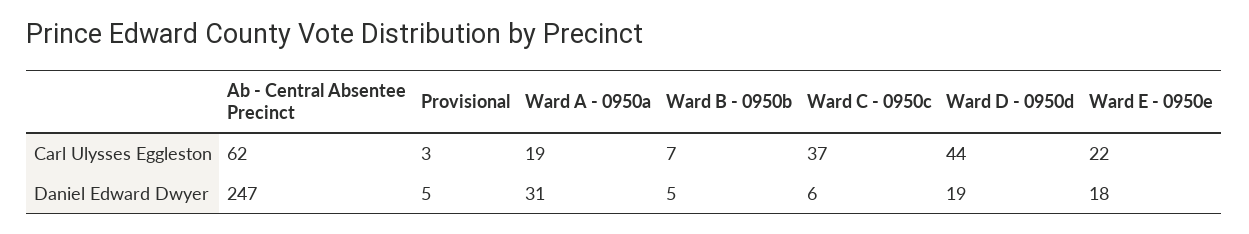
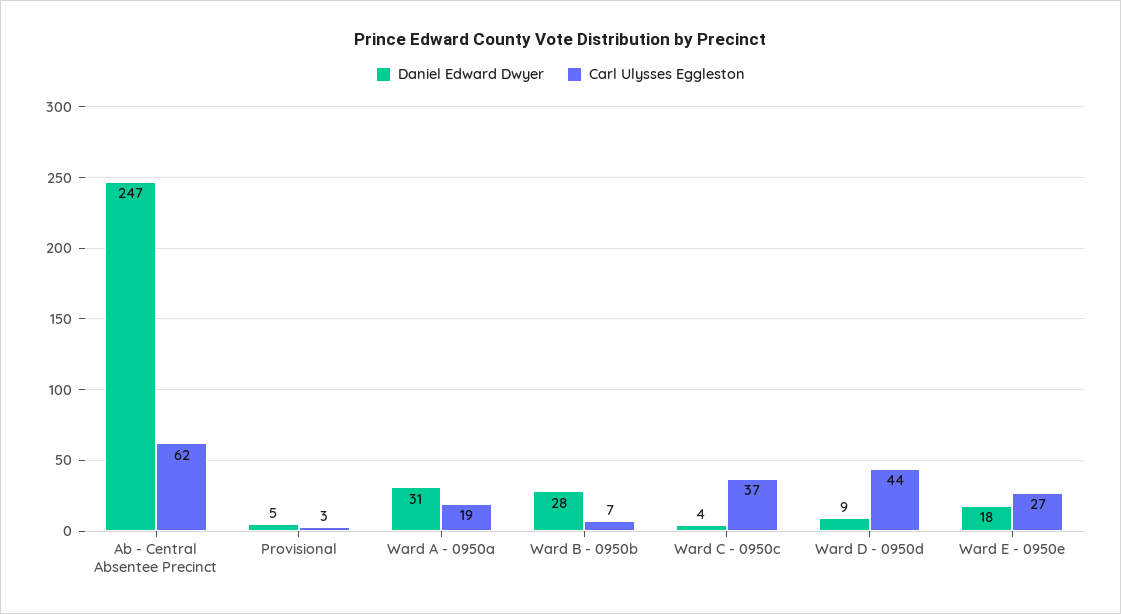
  {
    "Carl Ulysses Eggleston": {
      "Ab - Central Absentee Precinct": 62,
      "Provisional": 3,
      "Ward A - 0950a": 19,
      "Ward B - 0950b": 7,
      "Ward C - 0950c": 37,
      "Ward D - 0950d": 44,
-     "Ward E - 0950e": 22
+     "Ward E - 0950e": 27
    },
    "Daniel Edward Dwyer": {
      "Ab - Central Absentee Precinct": 247,
      "Provisional": 5,
      "Ward A - 0950a": 31,
-     "Ward B - 0950b": 5,
+     "Ward B - 0950b": 28,
-     "Ward C - 0950c": 6,
+     "Ward C - 0950c": 4,
-     "Ward D - 0950d": 19,
+     "Ward D - 0950d": 9,
      "Ward E - 0950e": 18
    }
  }

